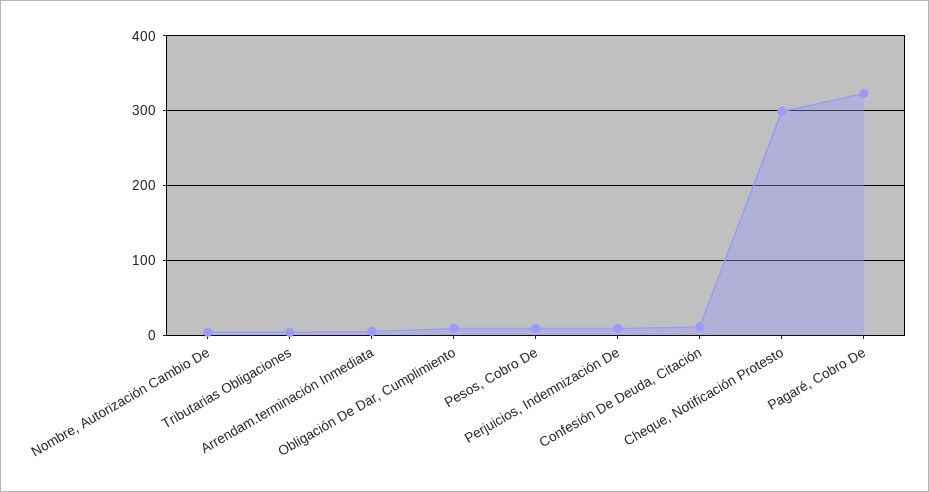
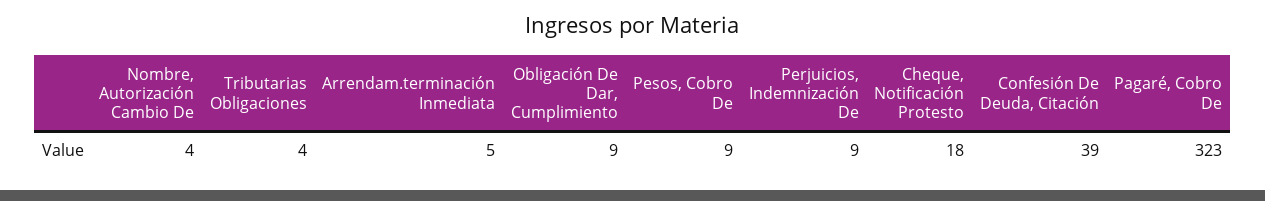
  {
    "Nombre, Autorización Cambio De": 4,
    "Tributarias Obligaciones": 4,
    "Arrendam.terminación Inmediata": 5,
    "Obligación De Dar, Cumplimiento": 9,
    "Pesos, Cobro De": 9,
    "Perjuicios, Indemnización De": 9,
-   "Confesión De Deuda, Citación": 10,
+   "Confesión De Deuda, Citación": 39,
-   "Cheque, Notificación Protesto": 300,
+   "Cheque, Notificación Protesto": 18,
    "Pagaré, Cobro De": 323
  }

